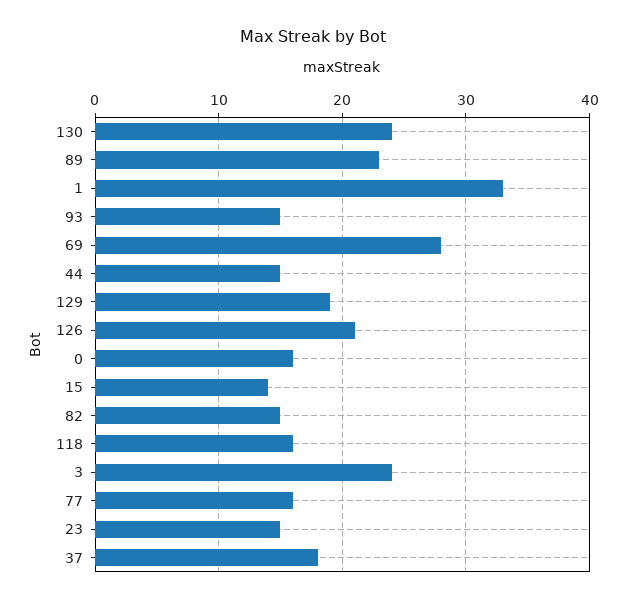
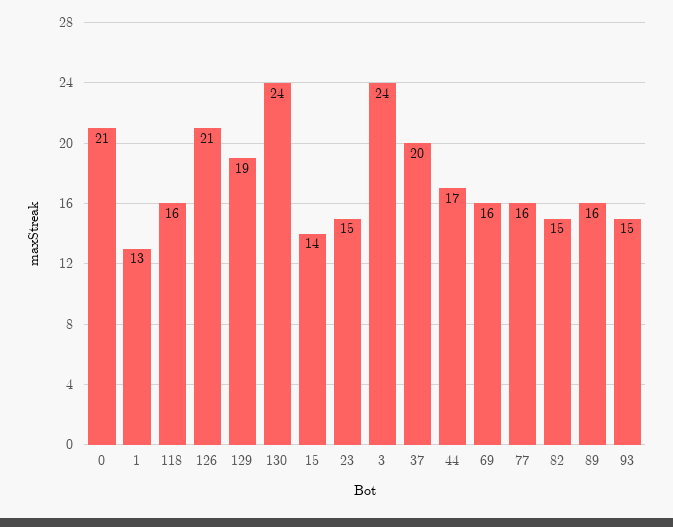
  {
    "130": 24,
-   "89": 23,
+   "89": 16,
-   "1": 33,
+   "1": 13,
    "93": 15,
-   "69": 28,
+   "69": 16,
-   "44": 15,
+   "44": 17,
    "129": 19,
    "126": 21,
-   "0": 16,
+   "0": 21,
    "15": 14,
    "82": 15,
    "118": 16,
    "3": 24,
    "77": 16,
    "23": 15,
-   "37": 18
+   "37": 20
  }

